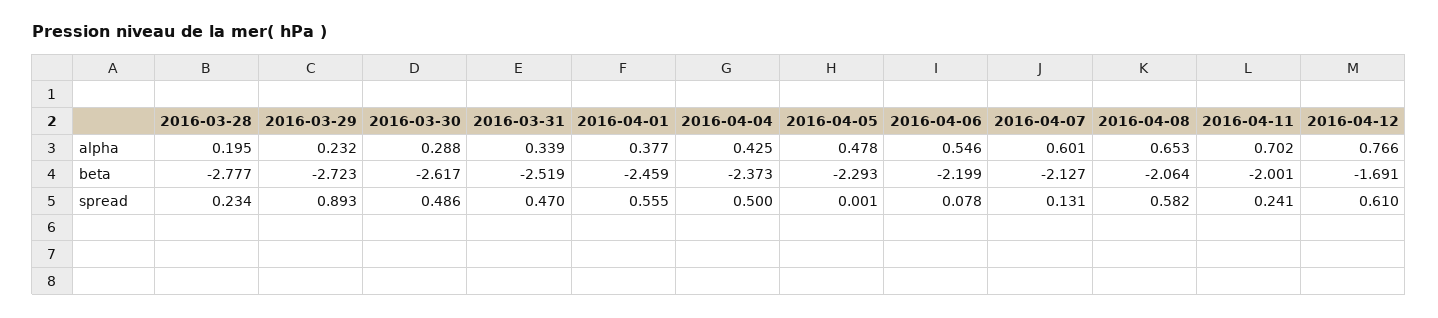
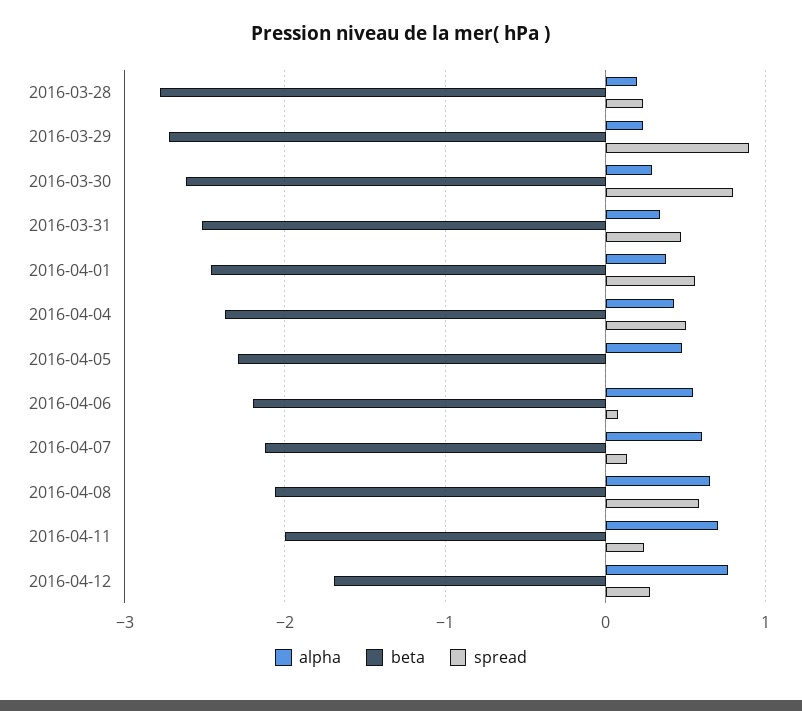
  {
    "alpha": {
      "2016-03-28": 0.195,
      "2016-03-29": 0.232,
      "2016-03-30": 0.288,
      "2016-03-31": 0.339,
      "2016-04-01": 0.377,
      "2016-04-04": 0.425,
      "2016-04-05": 0.478,
      "2016-04-06": 0.546,
      "2016-04-07": 0.601,
      "2016-04-08": 0.653,
      "2016-04-11": 0.702,
      "2016-04-12": 0.766
    },
    "beta": {
      "2016-03-28": -2.777,
      "2016-03-29": -2.723,
      "2016-03-30": -2.617,
      "2016-03-31": -2.519,
      "2016-04-01": -2.459,
      "2016-04-04": -2.373,
      "2016-04-05": -2.293,
      "2016-04-06": -2.199,
      "2016-04-07": -2.127,
      "2016-04-08": -2.064,
      "2016-04-11": -2.001,
      "2016-04-12": -1.691
    },
    "spread": {
      "2016-03-28": 0.234,
      "2016-03-29": 0.893,
-     "2016-03-30": 0.486,
+     "2016-03-30": 0.8,
      "2016-03-31": 0.47,
      "2016-04-01": 0.555,
      "2016-04-04": 0.5,
      "2016-04-05": 0.001,
      "2016-04-06": 0.078,
      "2016-04-07": 0.131,
      "2016-04-08": 0.582,
      "2016-04-11": 0.241,
-     "2016-04-12": 0.61
+     "2016-04-12": 0.3
    }
  }

